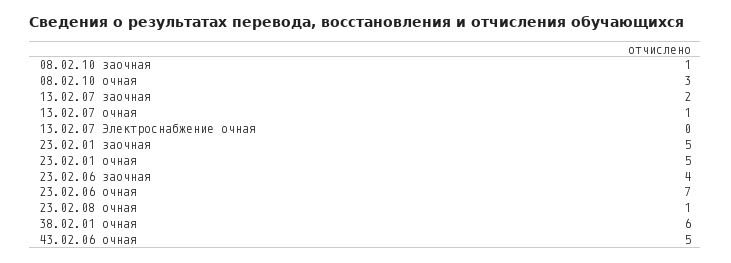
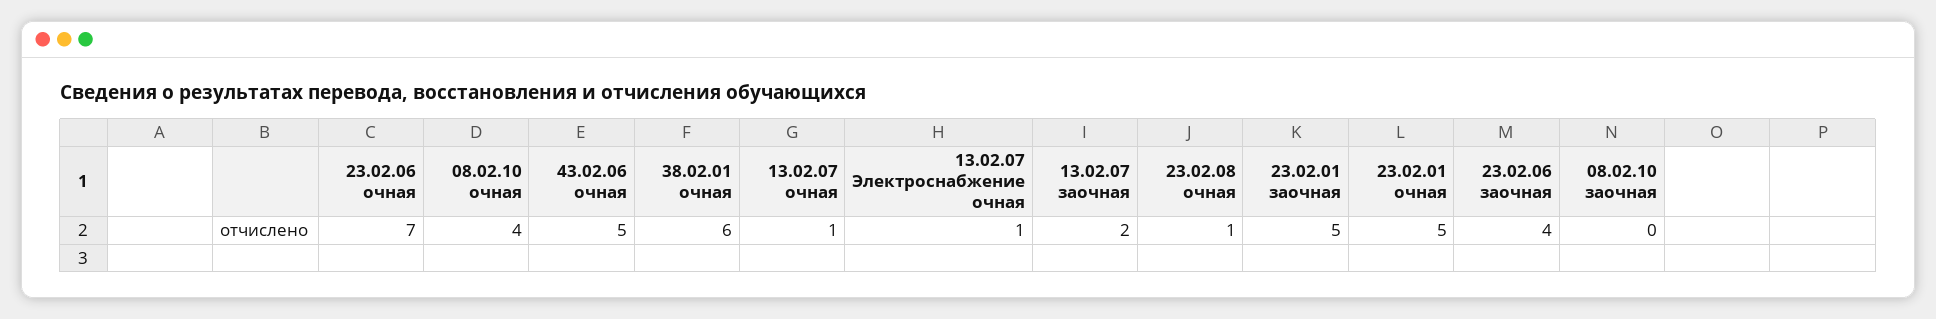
  {
-   "08.02.10 заочная": 1,
+   "08.02.10 заочная": 0,
-   "08.02.10 очная": 3,
+   "08.02.10 очная": 4,
    "13.02.07 заочная": 2,
    "13.02.07 очная": 1,
-   "13.02.07 Электроснабжение очная": 0,
+   "13.02.07 Электроснабжение очная": 1,
    "23.02.01 заочная": 5,
    "23.02.01 очная": 5,
    "23.02.06 заочная": 4,
    "23.02.06 очная": 7,
    "23.02.08 очная": 1,
    "38.02.01 очная": 6,
    "43.02.06 очная": 5
  }

